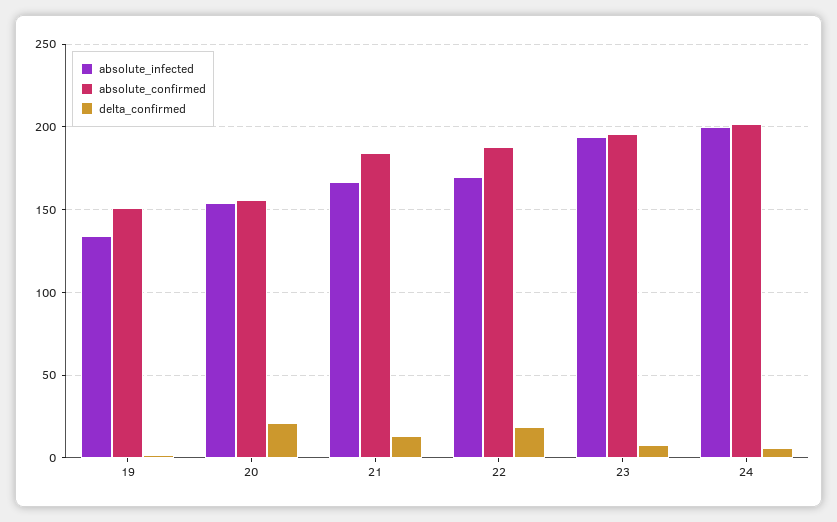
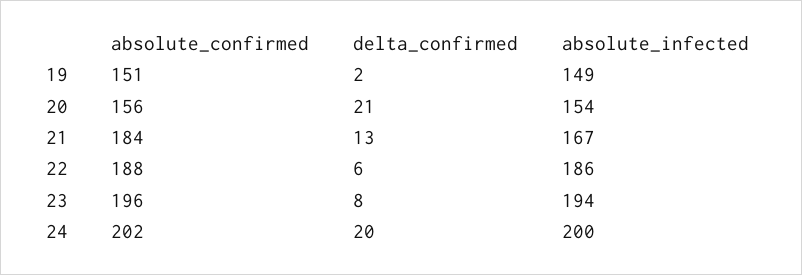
  {
    "absolute_infected": {
-     "19": 135,
+     "19": 149,
      "20": 154,
      "21": 167,
-     "22": 170,
+     "22": 186,
      "23": 194,
      "24": 200
    },
    "absolute_confirmed": {
      "19": 151,
      "20": 156,
      "21": 184,
      "22": 188,
      "23": 196,
      "24": 202
    },
    "delta_confirmed": {
      "19": 2,
      "20": 21,
      "21": 13,
-     "22": 20,
+     "22": 6,
      "23": 8,
-     "24": 5
+     "24": 20
    }
  }

